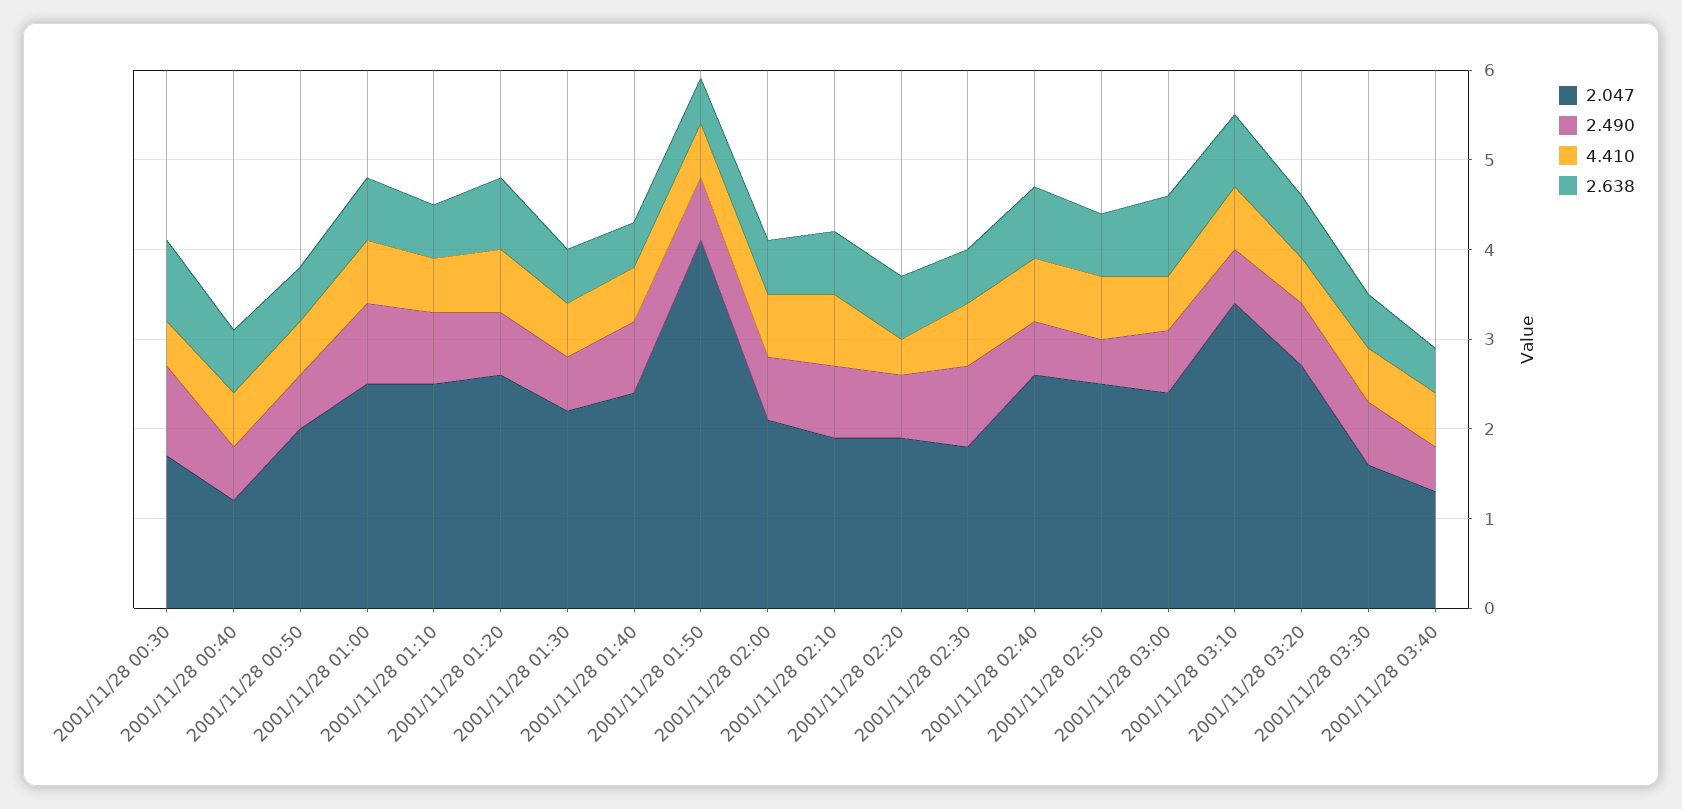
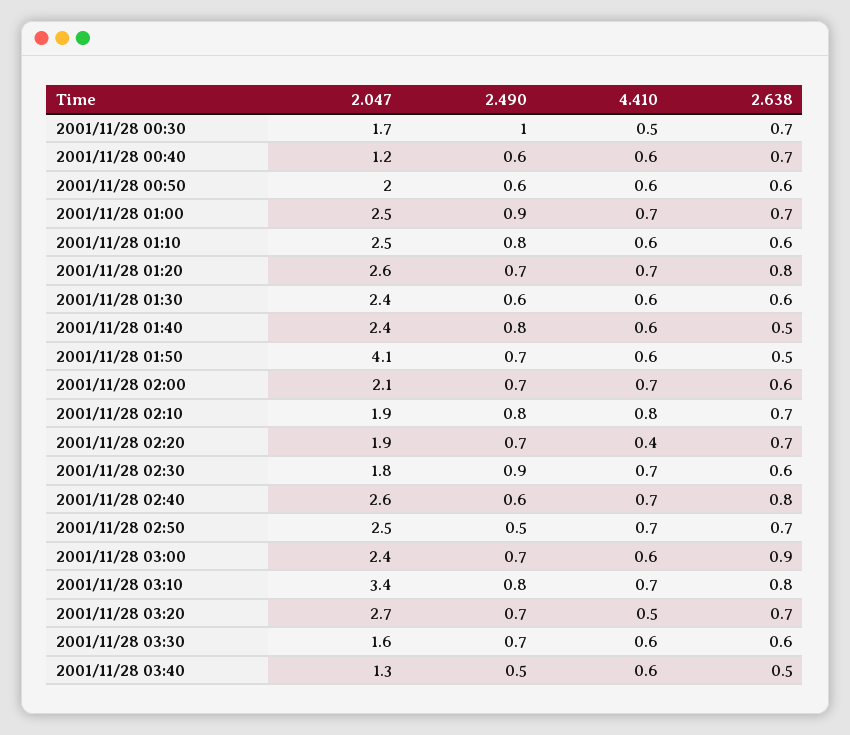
  {
    "2.047": {
      "2001/11/28 00:30": 1.7,
      "2001/11/28 00:40": 1.2,
      "2001/11/28 00:50": 2,
      "2001/11/28 01:00": 2.5,
      "2001/11/28 01:10": 2.5,
      "2001/11/28 01:20": 2.6,
-     "2001/11/28 01:30": 2.2,
+     "2001/11/28 01:30": 2.4,
      "2001/11/28 01:40": 2.4,
      "2001/11/28 01:50": 4.1,
      "2001/11/28 02:00": 2.1,
      "2001/11/28 02:10": 1.9,
      "2001/11/28 02:20": 1.9,
      "2001/11/28 02:30": 1.8,
      "2001/11/28 02:40": 2.6,
      "2001/11/28 02:50": 2.5,
      "2001/11/28 03:00": 2.4,
      "2001/11/28 03:10": 3.4,
      "2001/11/28 03:20": 2.7,
      "2001/11/28 03:30": 1.6,
      "2001/11/28 03:40": 1.3
    },
    "2.490": {
      "2001/11/28 00:30": 1,
      "2001/11/28 00:40": 0.6,
      "2001/11/28 00:50": 0.6,
      "2001/11/28 01:00": 0.9,
      "2001/11/28 01:10": 0.8,
      "2001/11/28 01:20": 0.7,
      "2001/11/28 01:30": 0.6,
      "2001/11/28 01:40": 0.8,
      "2001/11/28 01:50": 0.7,
      "2001/11/28 02:00": 0.7,
      "2001/11/28 02:10": 0.8,
      "2001/11/28 02:20": 0.7,
      "2001/11/28 02:30": 0.9,
      "2001/11/28 02:40": 0.6,
      "2001/11/28 02:50": 0.5,
      "2001/11/28 03:00": 0.7,
-     "2001/11/28 03:10": 0.6,
+     "2001/11/28 03:10": 0.8,
      "2001/11/28 03:20": 0.7,
      "2001/11/28 03:30": 0.7,
      "2001/11/28 03:40": 0.5
    },
    "4.410": {
      "2001/11/28 00:30": 0.5,
      "2001/11/28 00:40": 0.6,
      "2001/11/28 00:50": 0.6,
      "2001/11/28 01:00": 0.7,
      "2001/11/28 01:10": 0.6,
      "2001/11/28 01:20": 0.7,
      "2001/11/28 01:30": 0.6,
      "2001/11/28 01:40": 0.6,
      "2001/11/28 01:50": 0.6,
      "2001/11/28 02:00": 0.7,
      "2001/11/28 02:10": 0.8,
      "2001/11/28 02:20": 0.4,
      "2001/11/28 02:30": 0.7,
      "2001/11/28 02:40": 0.7,
      "2001/11/28 02:50": 0.7,
      "2001/11/28 03:00": 0.6,
      "2001/11/28 03:10": 0.7,
      "2001/11/28 03:20": 0.5,
      "2001/11/28 03:30": 0.6,
      "2001/11/28 03:40": 0.6
    },
    "2.638": {
-     "2001/11/28 00:30": 0.9,
+     "2001/11/28 00:30": 0.7,
      "2001/11/28 00:40": 0.7,
      "2001/11/28 00:50": 0.6,
      "2001/11/28 01:00": 0.7,
      "2001/11/28 01:10": 0.6,
      "2001/11/28 01:20": 0.8,
      "2001/11/28 01:30": 0.6,
      "2001/11/28 01:40": 0.5,
      "2001/11/28 01:50": 0.5,
      "2001/11/28 02:00": 0.6,
      "2001/11/28 02:10": 0.7,
      "2001/11/28 02:20": 0.7,
      "2001/11/28 02:30": 0.6,
      "2001/11/28 02:40": 0.8,
      "2001/11/28 02:50": 0.7,
      "2001/11/28 03:00": 0.9,
      "2001/11/28 03:10": 0.8,
      "2001/11/28 03:20": 0.7,
      "2001/11/28 03:30": 0.6,
      "2001/11/28 03:40": 0.5
    }
  }

